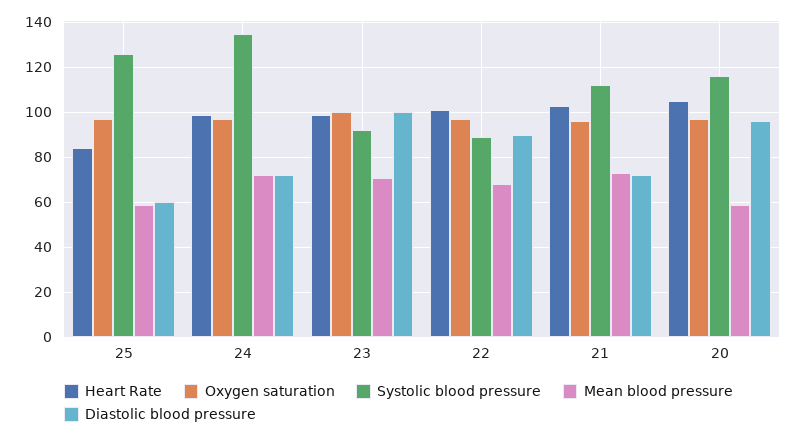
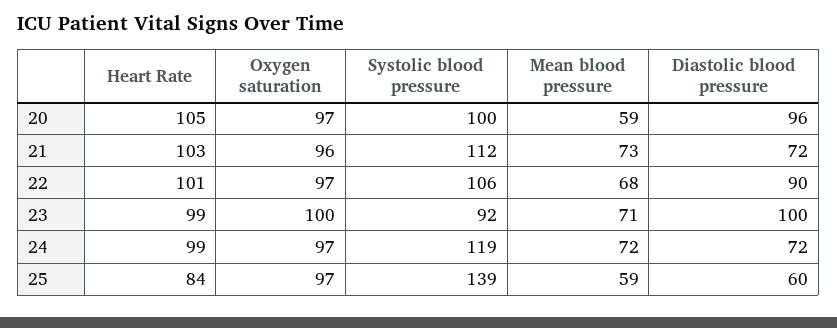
  {
    "Heart Rate": {
      "25": 84,
      "24": 99,
      "23": 99,
      "22": 101,
      "21": 103,
      "20": 105
    },
    "Oxygen saturation": {
      "25": 97,
      "24": 97,
      "23": 100,
      "22": 97,
      "21": 96,
      "20": 97
    },
    "Systolic blood pressure": {
-     "25": 125,
+     "25": 139,
-     "24": 135,
+     "24": 119,
      "23": 92,
-     "22": 90,
+     "22": 106,
      "21": 112,
-     "20": 115
+     "20": 100
    },
    "Mean blood pressure": {
      "25": 59,
      "24": 72,
      "23": 71,
      "22": 68,
      "21": 73,
      "20": 59
    },
    "Diastolic blood pressure": {
      "25": 60,
      "24": 72,
      "23": 100,
      "22": 90,
      "21": 72,
      "20": 96
    }
  }

